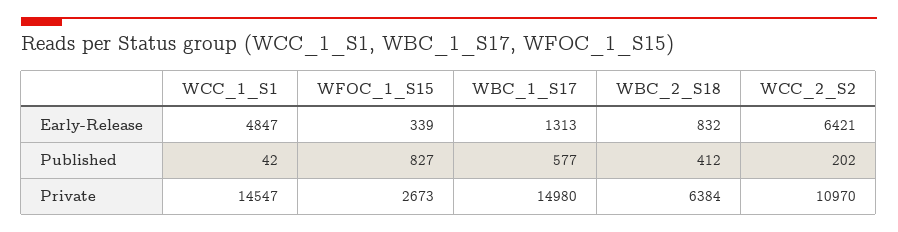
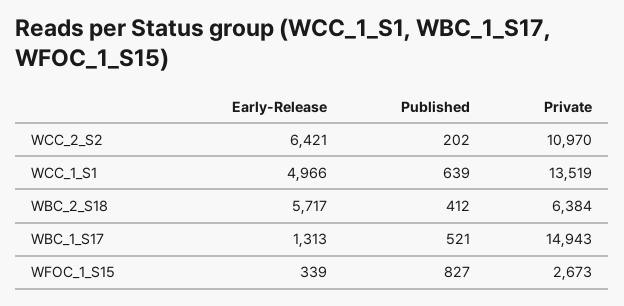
  {
    "WCC_1_S1": {
-     "Early-Release": 4847,
+     "Early-Release": 4966,
-     "Published": 42,
+     "Published": 639,
-     "Private": 14547
+     "Private": 13519
    },
    "WFOC_1_S15": {
      "Early-Release": 339,
      "Published": 827,
      "Private": 2673
    },
    "WBC_1_S17": {
      "Early-Release": 1313,
-     "Published": 577,
+     "Published": 521,
-     "Private": 14980
+     "Private": 14943
    },
    "WBC_2_S18": {
-     "Early-Release": 832,
+     "Early-Release": 5717,
      "Published": 412,
      "Private": 6384
    },
    "WCC_2_S2": {
      "Early-Release": 6421,
      "Published": 202,
      "Private": 10970
    }
  }

